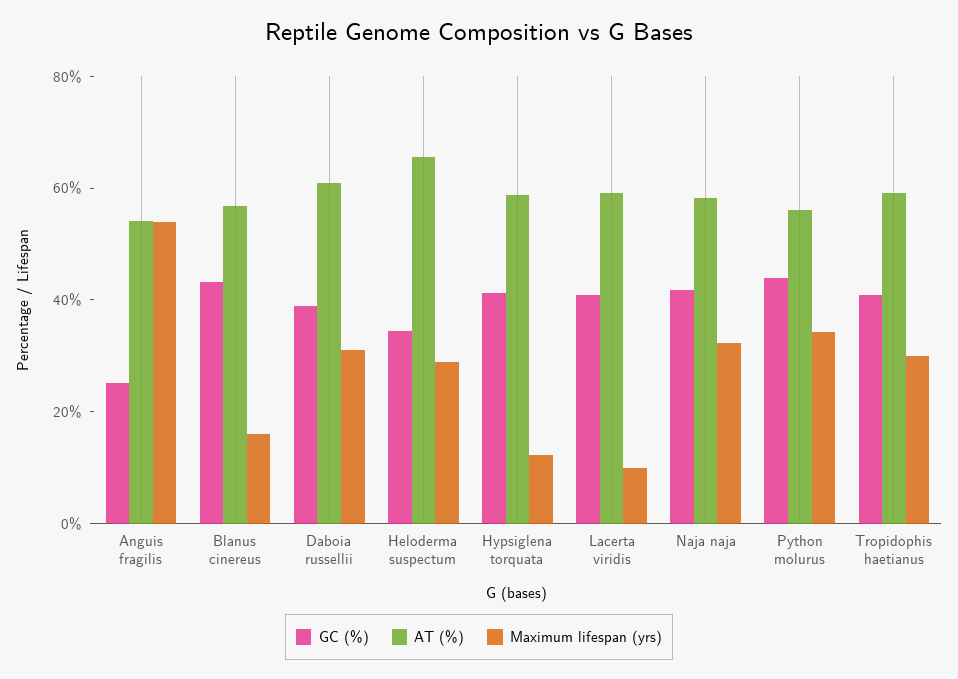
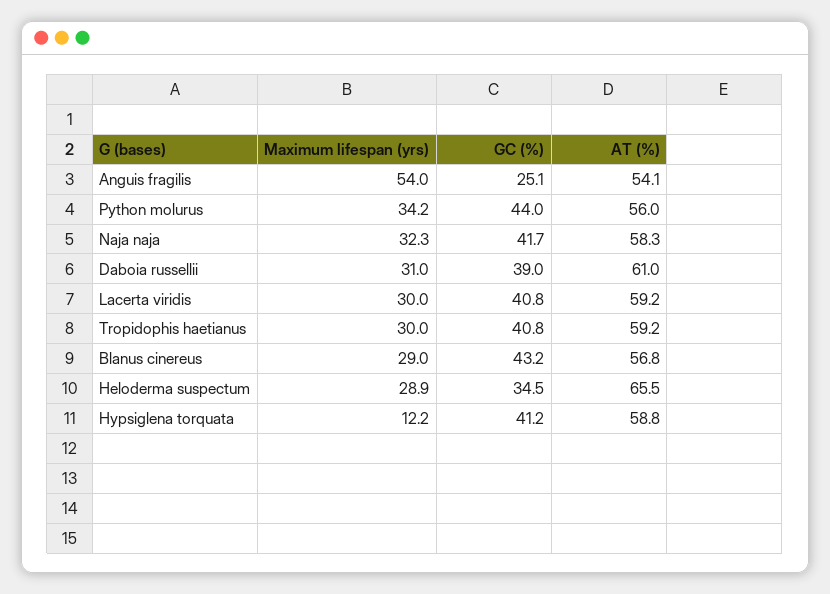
  {
    "GC (%)": {
      "Anguis fragilis": 25.1,
      "Blanus cinereus": 43.2,
      "Daboia russellii": 39,
      "Heloderma suspectum": 34.5,
      "Hypsiglena torquata": 41.2,
      "Lacerta viridis": 40.8,
      "Naja naja": 41.7,
      "Python molurus": 44,
      "Tropidophis haetianus": 40.8
    },
    "AT (%)": {
      "Anguis fragilis": 54.1,
      "Blanus cinereus": 56.8,
      "Daboia russellii": 61,
      "Heloderma suspectum": 65.5,
      "Hypsiglena torquata": 58.8,
      "Lacerta viridis": 59.2,
      "Naja naja": 58.3,
      "Python molurus": 56,
      "Tropidophis haetianus": 59.2
    },
    "Maximum lifespan (yrs)": {
      "Anguis fragilis": 54,
-     "Blanus cinereus": 15,
+     "Blanus cinereus": 29,
      "Daboia russellii": 31,
      "Heloderma suspectum": 28.9,
      "Hypsiglena torquata": 12.2,
-     "Lacerta viridis": 10,
+     "Lacerta viridis": 30,
      "Naja naja": 32.3,
      "Python molurus": 34.2,
      "Tropidophis haetianus": 30
    }
  }

